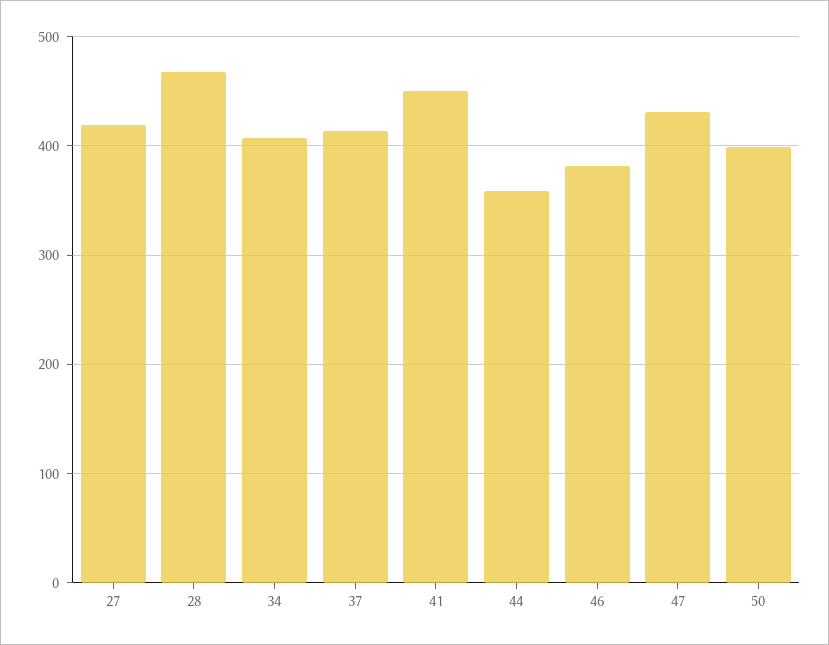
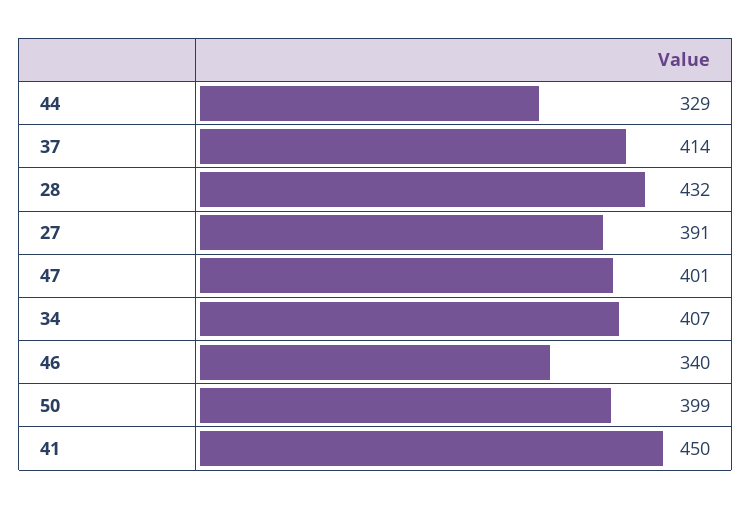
  {
-   "27": 420,
+   "27": 391,
-   "28": 470,
+   "28": 432,
    "34": 407,
    "37": 414,
    "41": 450,
-   "44": 360,
+   "44": 329,
-   "46": 380,
+   "46": 340,
-   "47": 430,
+   "47": 401,
    "50": 399
  }

